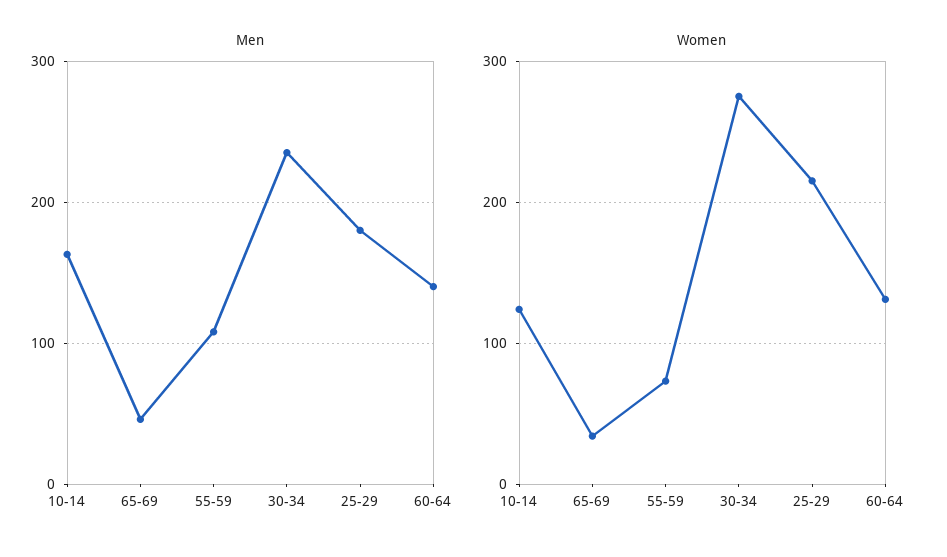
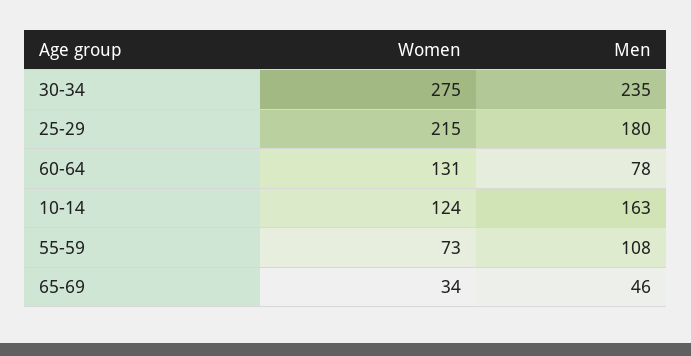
  {
    "Men": {
      "10-14": 163,
      "65-69": 46,
      "55-59": 108,
      "30-34": 235,
      "25-29": 180,
-     "60-64": 140
+     "60-64": 78
    },
    "Women": {
      "10-14": 124,
      "65-69": 34,
      "55-59": 73,
      "30-34": 275,
      "25-29": 215,
      "60-64": 131
    }
  }

